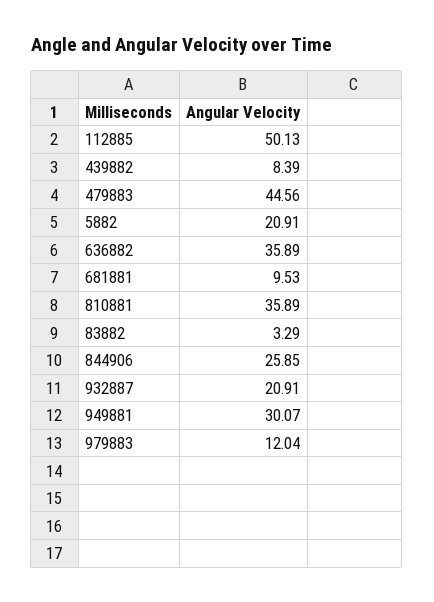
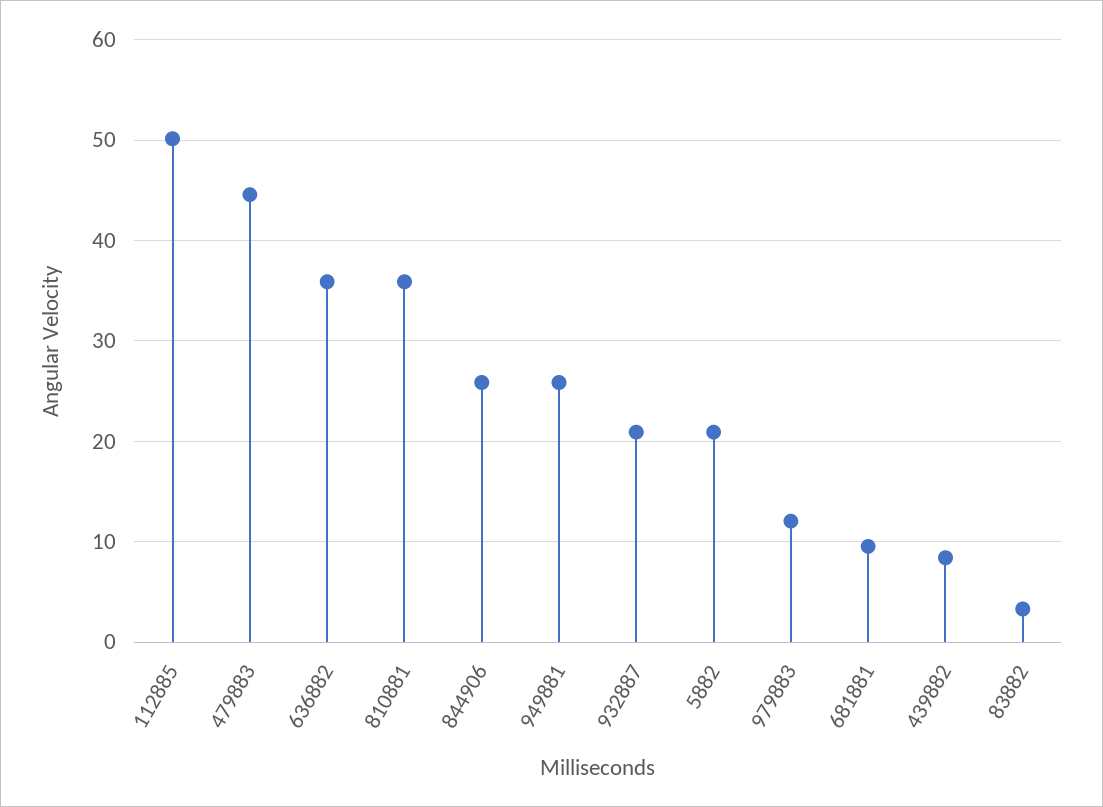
  {
    "112885": 50.13,
    "439882": 8.39,
    "479883": 44.56,
    "5882": 20.91,
    "636882": 35.89,
    "681881": 9.53,
    "810881": 35.89,
    "83882": 3.29,
    "844906": 25.85,
    "932887": 20.91,
-   "949881": 30.07,
+   "949881": 26,
    "979883": 12.04
  }

